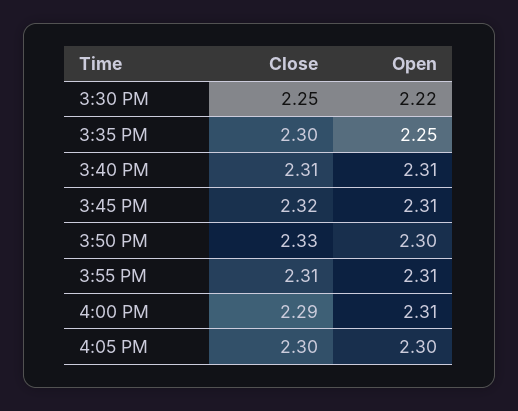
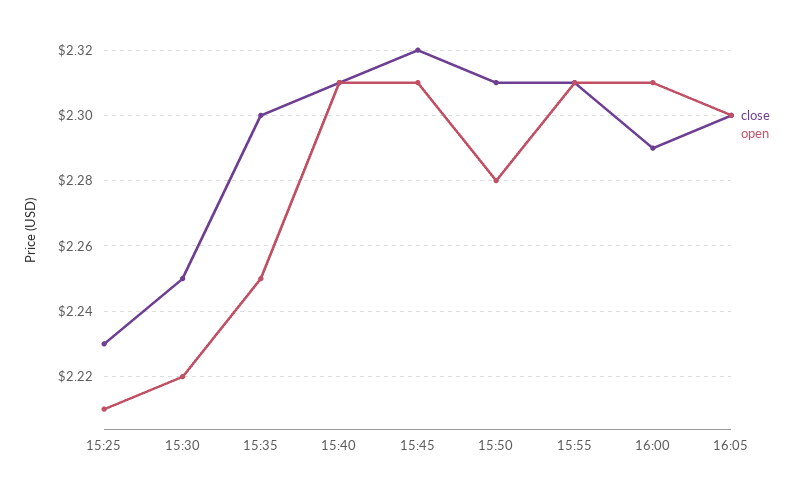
  {
    "Close": {
      "3:30 PM": 2.25,
      "3:35 PM": 2.3,
      "3:40 PM": 2.31,
      "3:45 PM": 2.32,
-     "3:50 PM": 2.33,
+     "3:50 PM": 2.31,
      "3:55 PM": 2.31,
      "4:00 PM": 2.29,
-     "4:05 PM": 2.3
+     "4:05 PM": 2.3,
+     "15:25": 2.23
    },
    "Open": {
      "3:30 PM": 2.22,
      "3:35 PM": 2.25,
      "3:40 PM": 2.31,
      "3:45 PM": 2.31,
-     "3:50 PM": 2.3,
+     "3:50 PM": 2.28,
      "3:55 PM": 2.31,
      "4:00 PM": 2.31,
-     "4:05 PM": 2.3
+     "4:05 PM": 2.3,
+     "15:25": 2.21
    }
  }

